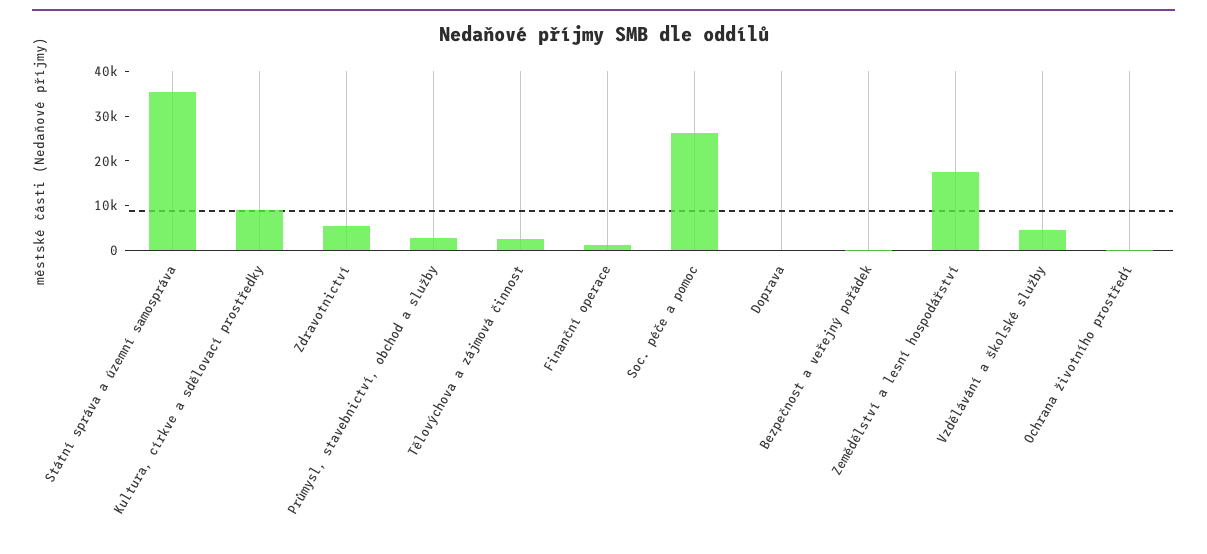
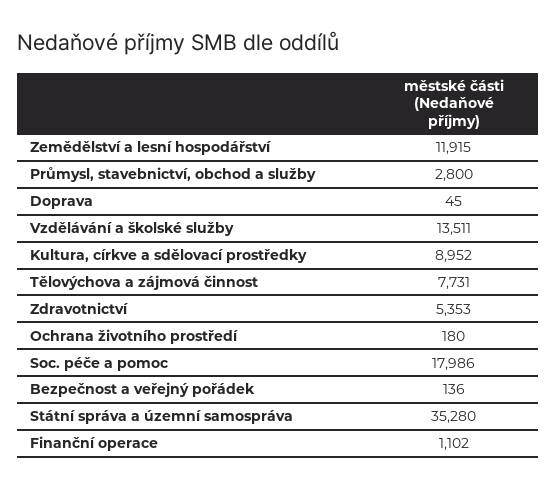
  {
    "Státní správa a územní samospráva": 35280,
    "Kultura, církve a sdělovací prostředky": 8952,
    "Zdravotnictví": 5353,
    "Průmysl, stavebnictví, obchod a služby": 2800,
-   "Tělovýchova a zájmová činnost": 2000,
+   "Tělovýchova a zájmová činnost": 7731,
    "Finanční operace": 1102,
-   "Soc. péče a pomoc": 26000,
+   "Soc. péče a pomoc": 17986,
    "Doprava": 45,
    "Bezpečnost a veřejný pořádek": 136,
-   "Zemědělství a lesní hospodářství": 18000,
+   "Zemědělství a lesní hospodářství": 11915,
-   "Vzdělávání a školské služby": 4000,
+   "Vzdělávání a školské služby": 13511,
    "Ochrana životního prostředí": 180
  }

